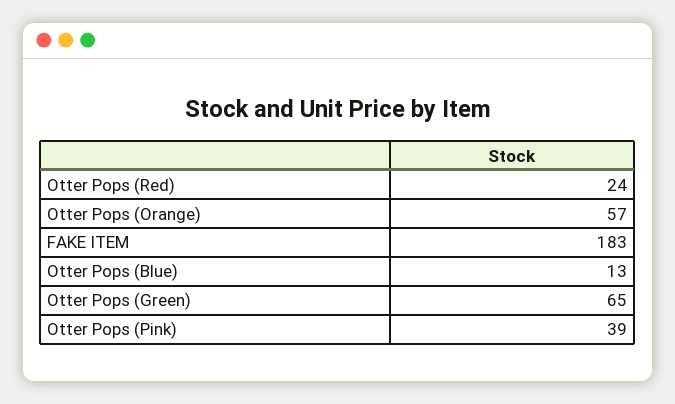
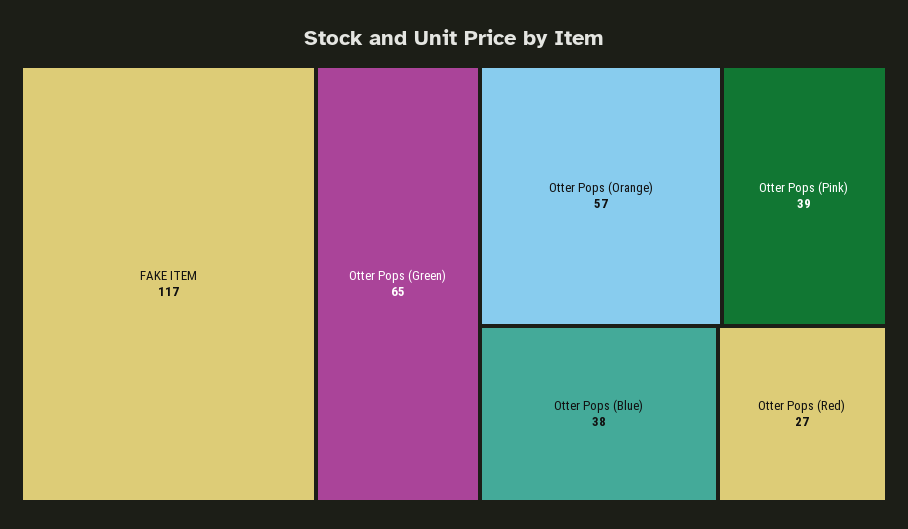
  {
-   "Otter Pops (Red)": 24,
+   "Otter Pops (Red)": 27,
    "Otter Pops (Orange)": 57,
-   "FAKE ITEM": 183,
+   "FAKE ITEM": 117,
-   "Otter Pops (Blue)": 13,
+   "Otter Pops (Blue)": 38,
    "Otter Pops (Green)": 65,
    "Otter Pops (Pink)": 39
  }

